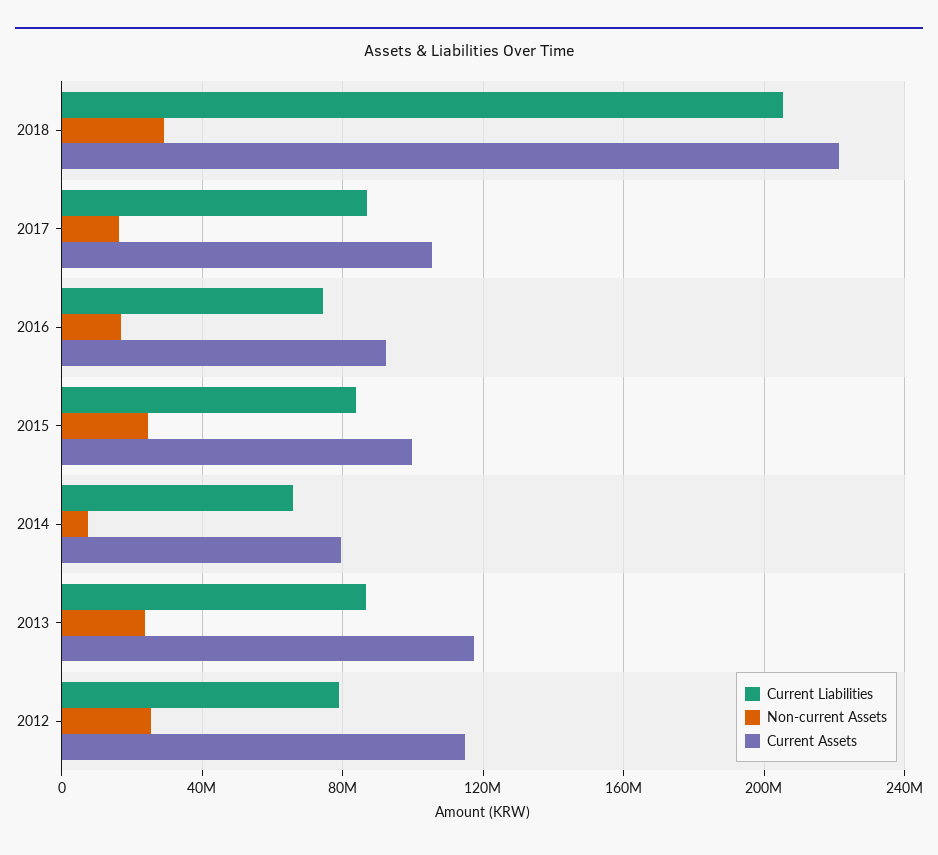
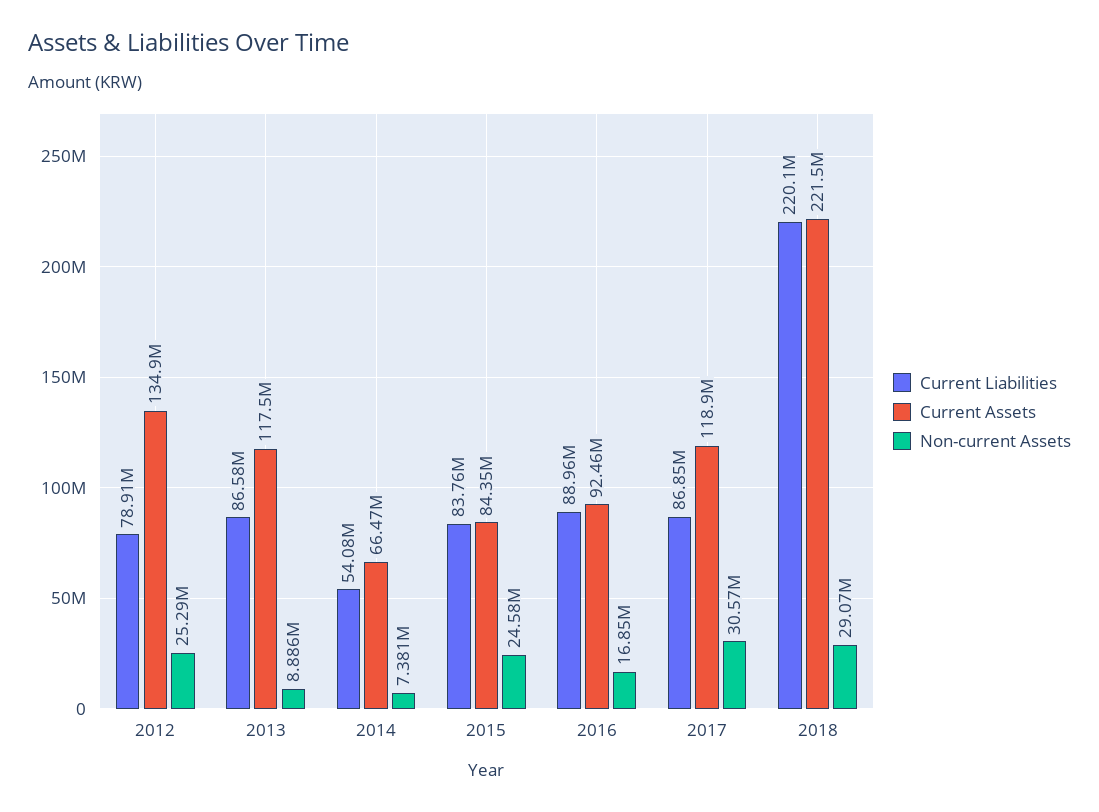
  {
    "Current Liabilities": {
-     "2018": 205000000,
+     "2018": 220100000,
      "2017": 86850000,
-     "2016": 75000000,
+     "2016": 88960000,
      "2015": 83760000,
-     "2014": 65000000,
+     "2014": 54080000,
      "2013": 86580000,
      "2012": 78910000
    },
    "Non-current Assets": {
      "2018": 29070000,
-     "2017": 15000000,
+     "2017": 30570000,
      "2016": 16850000,
      "2015": 24580000,
      "2014": 7381000,
-     "2013": 25000000,
+     "2013": 8886000,
      "2012": 25290000
    },
    "Current Assets": {
      "2018": 221500000,
-     "2017": 105000000,
+     "2017": 118900000,
      "2016": 92460000,
-     "2015": 100000000,
+     "2015": 84350000,
-     "2014": 80000000,
+     "2014": 66470000,
      "2013": 117500000,
-     "2012": 115000000
+     "2012": 134900000
    }
  }

